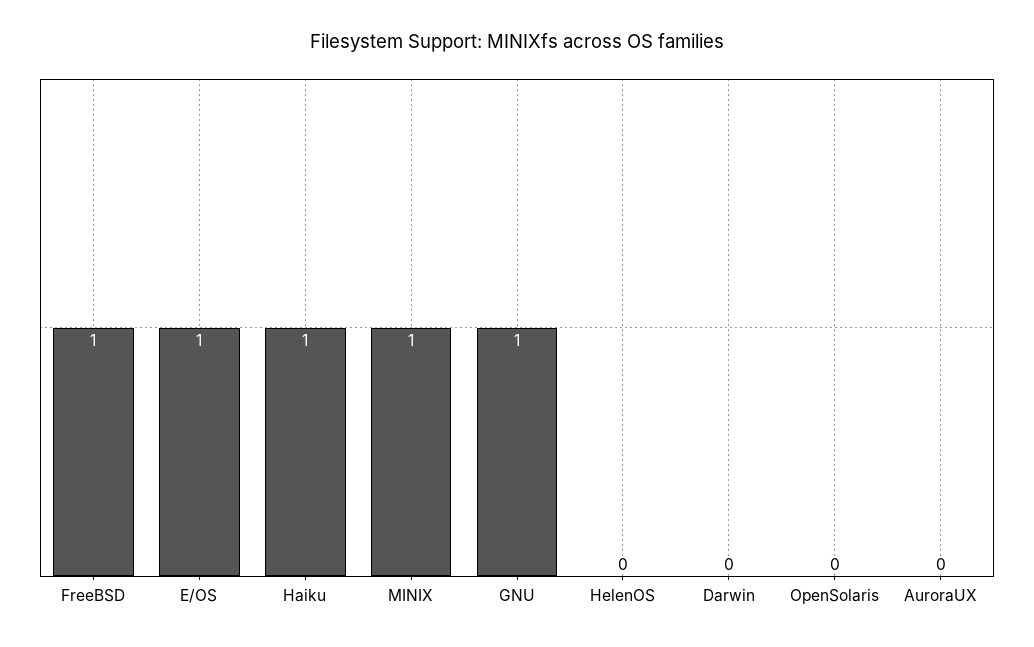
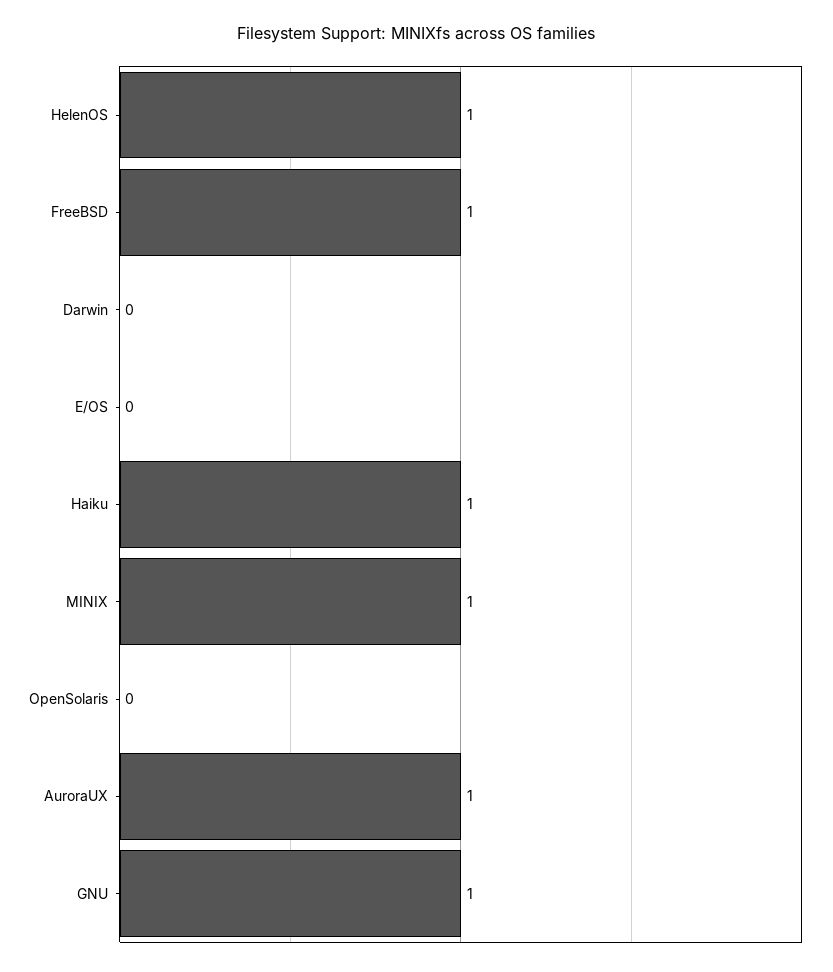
  {
    "FreeBSD": 1,
-   "E/OS": 1,
+   "E/OS": 0,
    "Haiku": 1,
    "MINIX": 1,
    "GNU": 1,
-   "HelenOS": 0,
+   "HelenOS": 1,
    "Darwin": 0,
    "OpenSolaris": 0,
-   "AuroraUX": 0
+   "AuroraUX": 1
  }

